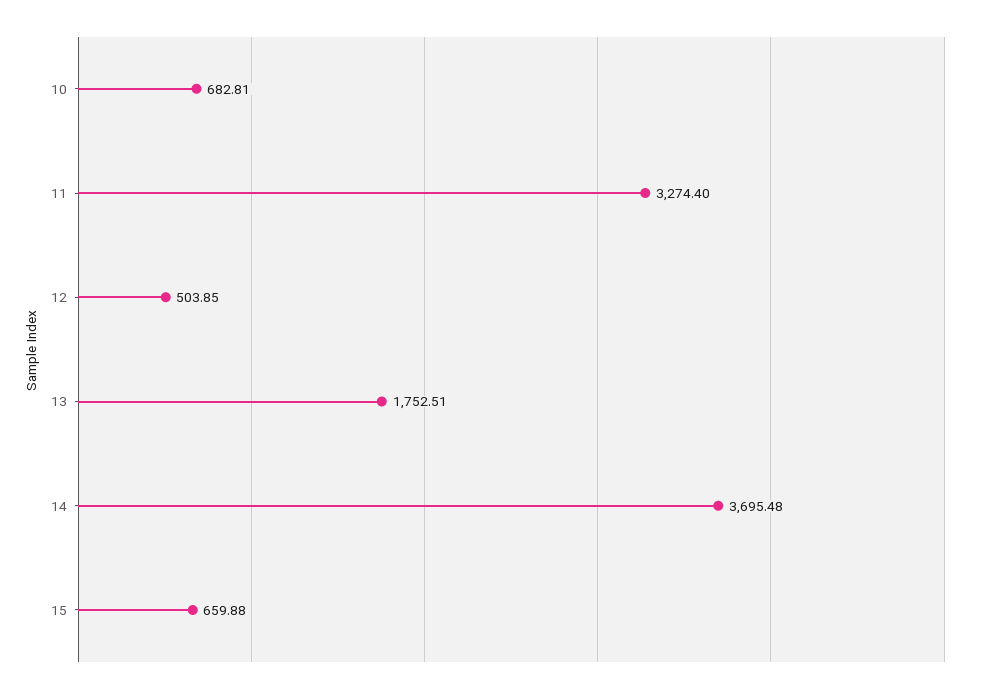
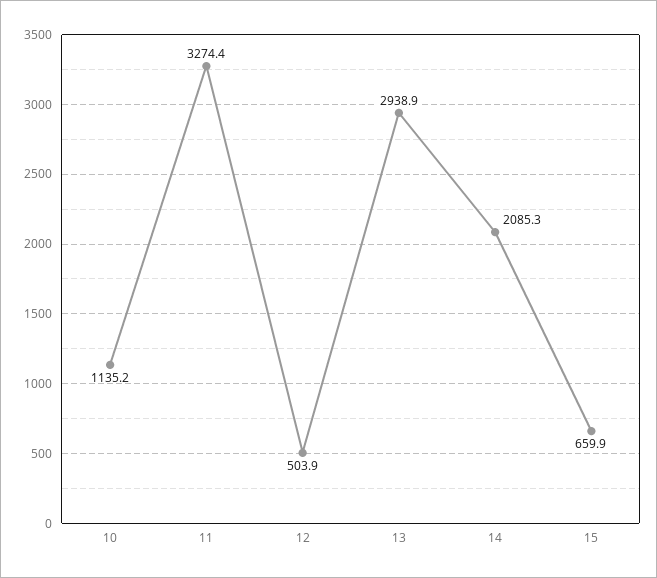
  {
-   "10": 682.81,
+   "10": 1135.2,
    "11": 3274.4,
    "12": 503.85,
-   "13": 1752.51,
+   "13": 2938.9,
-   "14": 3695.48,
+   "14": 2085.3,
    "15": 659.88
  }

